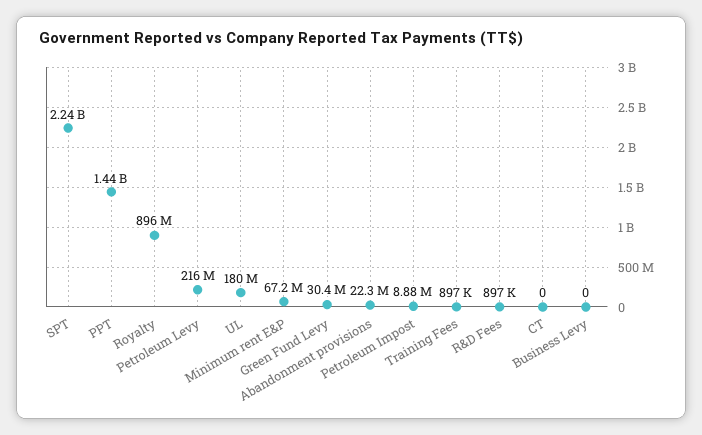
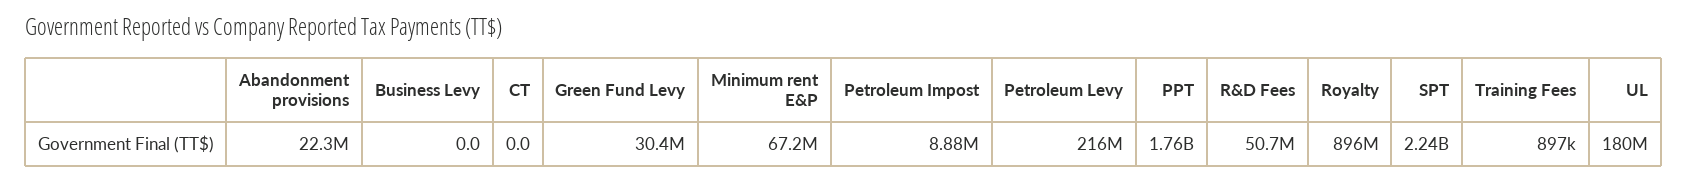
  {
    "SPT": 2240000000,
-   "PPT": 1440000000,
+   "PPT": 1760000000,
    "Royalty": 896000000,
    "Petroleum Levy": 216000000,
    "UL": 180000000,
    "Minimum rent E&P": 67200000,
    "Green Fund Levy": 30400000,
    "Abandonment provisions": 22300000,
    "Petroleum Impost": 8880000,
    "Training Fees": 897000,
-   "R&D Fees": 897000,
+   "R&D Fees": 50700000,
    "CT": 0,
    "Business Levy": 0
  }

